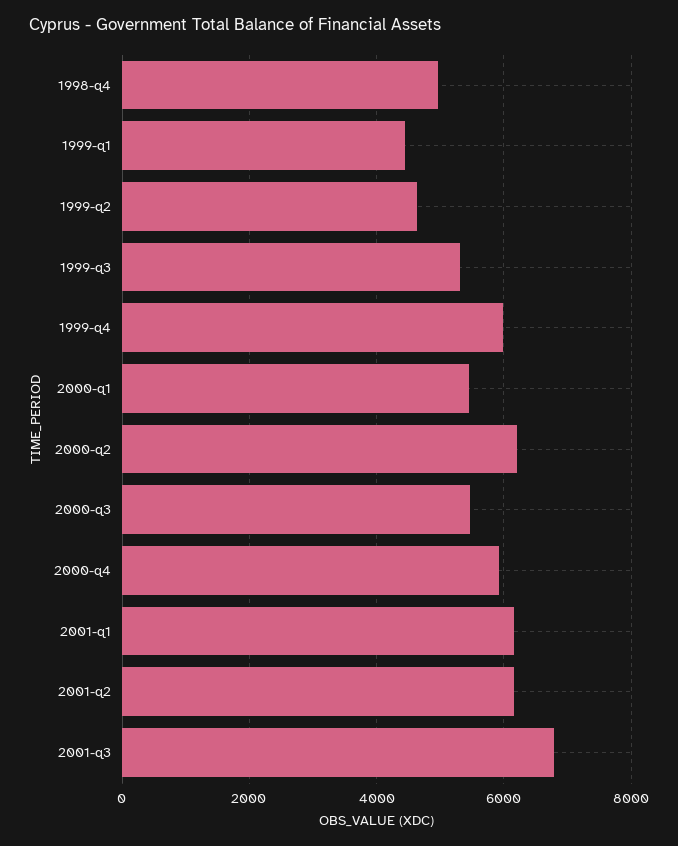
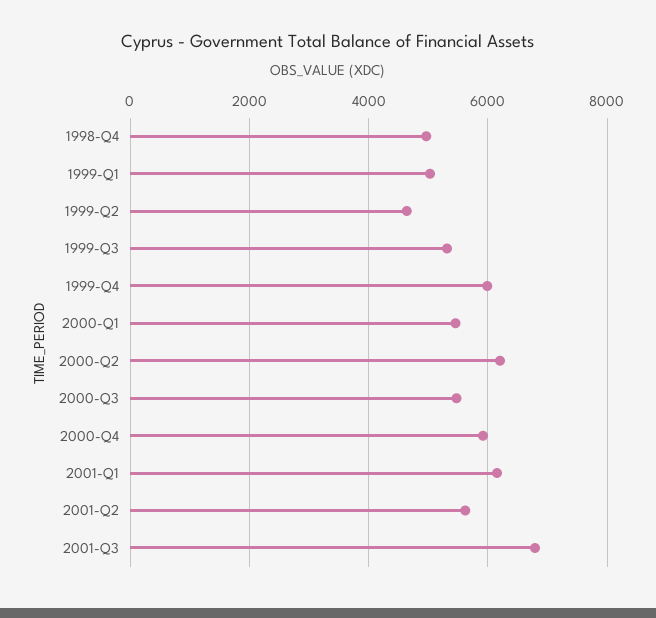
  {
    "1998-q4": 5000,
-   "1999-q1": 4400,
+   "1999-q1": 5000,
    "1999-q2": 4600,
    "1999-q3": 5400,
    "1999-q4": 6000,
    "2000-q1": 5400,
    "2000-q2": 6200,
    "2000-q3": 5400,
    "2000-q4": 6000,
    "2001-q1": 6200,
-   "2001-q2": 6200,
+   "2001-q2": 5600,
    "2001-q3": 6800
  }

